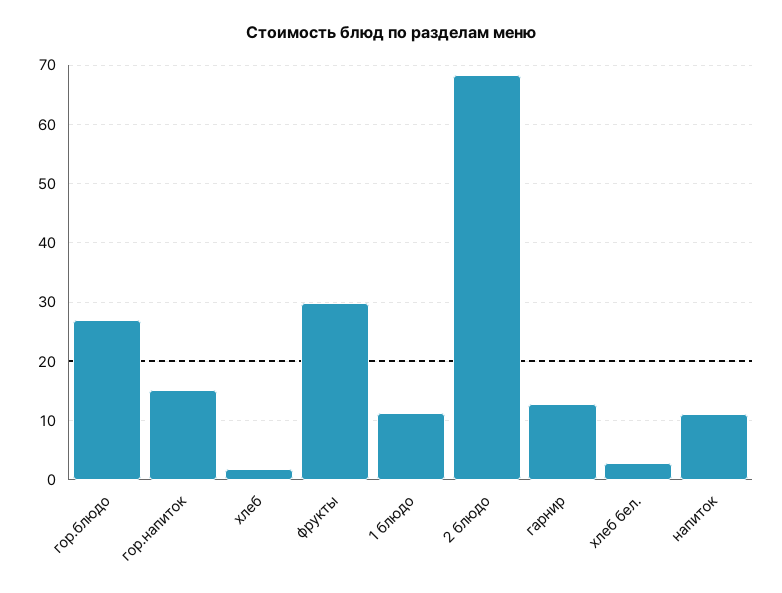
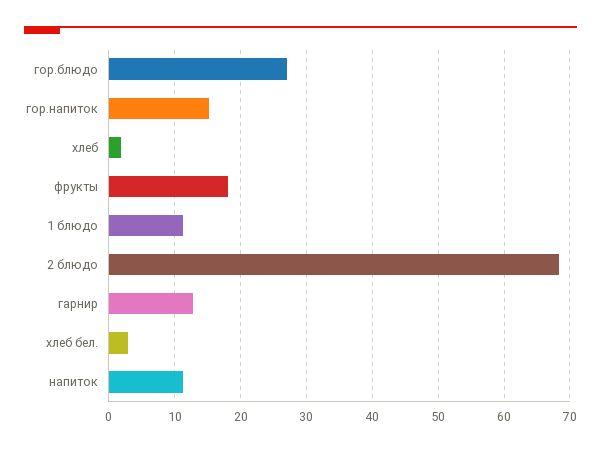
  {
    "гор.блюдо": 27,
    "гор.напиток": 15,
    "хлеб": 2,
-   "фрукты": 30,
+   "фрукты": 18,
    "1 блюдо": 11,
    "2 блюдо": 68,
    "гарнир": 13,
    "хлеб бел.": 3,
    "напиток": 11
  }

